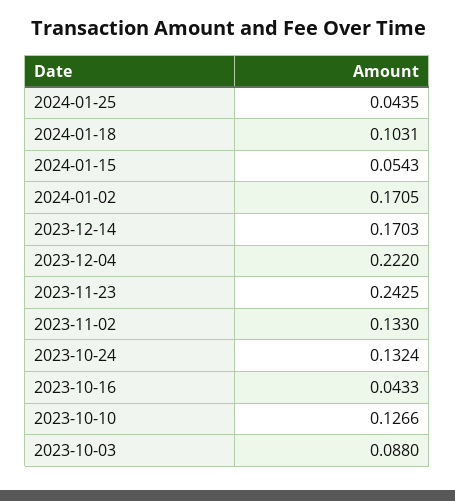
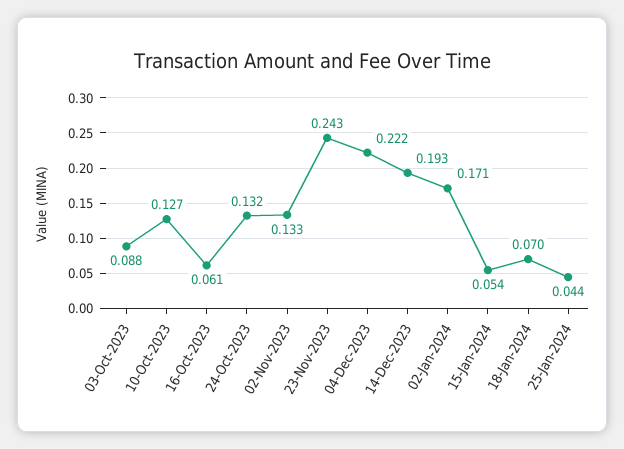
  {
    "2024-01-25": 0.0435,
-   "2024-01-18": 0.1031,
+   "2024-01-18": 0.07,
    "2024-01-15": 0.0543,
    "2024-01-02": 0.1705,
-   "2023-12-14": 0.1703,
+   "2023-12-14": 0.193,
    "2023-12-04": 0.222,
    "2023-11-23": 0.2425,
    "2023-11-02": 0.133,
    "2023-10-24": 0.1324,
-   "2023-10-16": 0.0433,
+   "2023-10-16": 0.061,
    "2023-10-10": 0.1266,
    "2023-10-03": 0.088
  }

